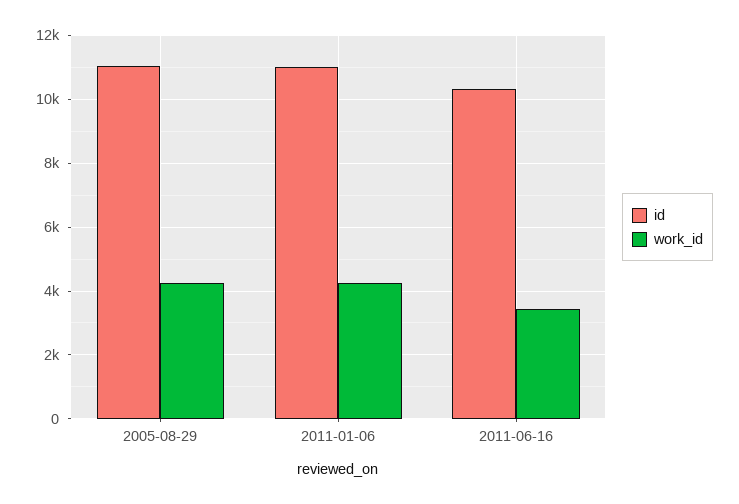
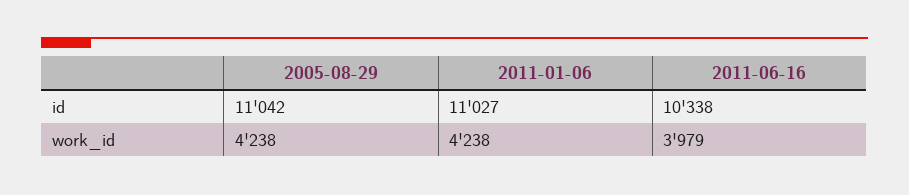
  {
    "id": {
      "2005-08-29": 11042,
      "2011-01-06": 11027,
      "2011-06-16": 10338
    },
    "work_id": {
      "2005-08-29": 4238,
      "2011-01-06": 4238,
-     "2011-06-16": 3400
+     "2011-06-16": 3979
    }
  }

